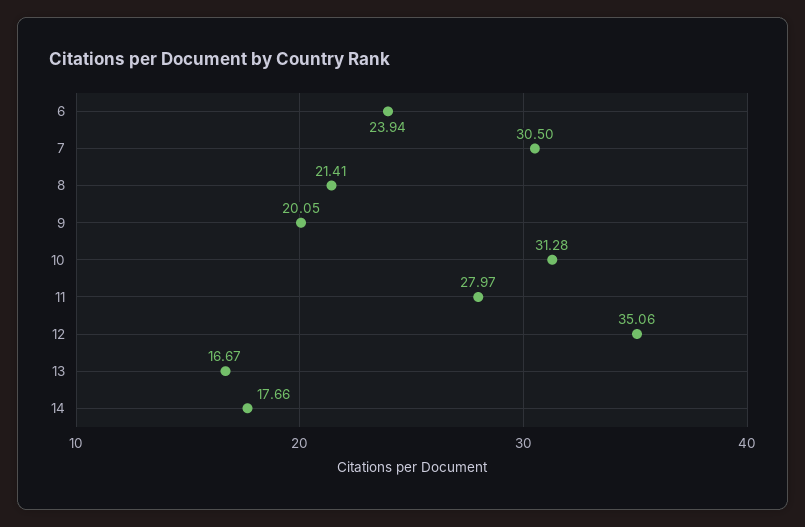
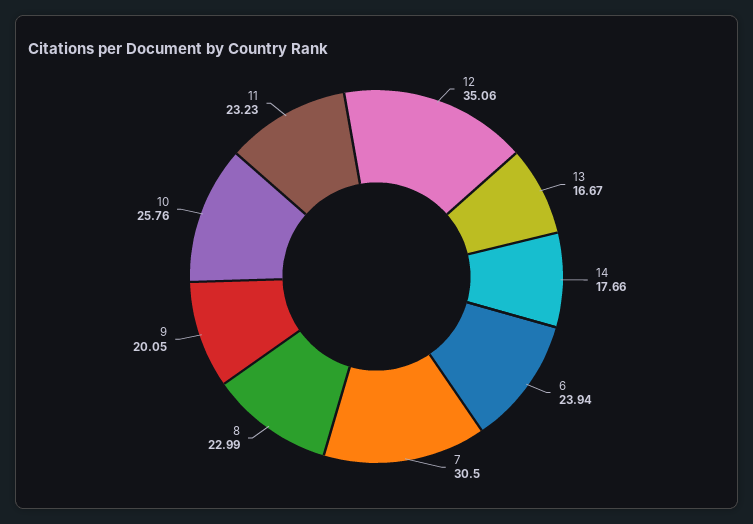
  {
    "6": 23.94,
    "7": 30.5,
-   "8": 21.41,
+   "8": 22.99,
    "9": 20.05,
-   "10": 31.28,
+   "10": 25.76,
-   "11": 27.97,
+   "11": 23.23,
    "12": 35.06,
    "13": 16.67,
    "14": 17.66
  }

